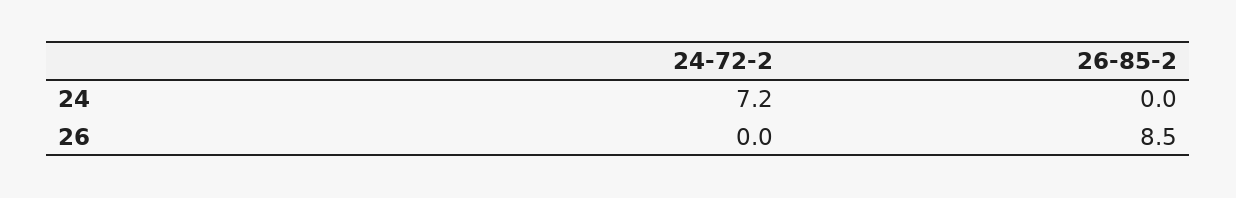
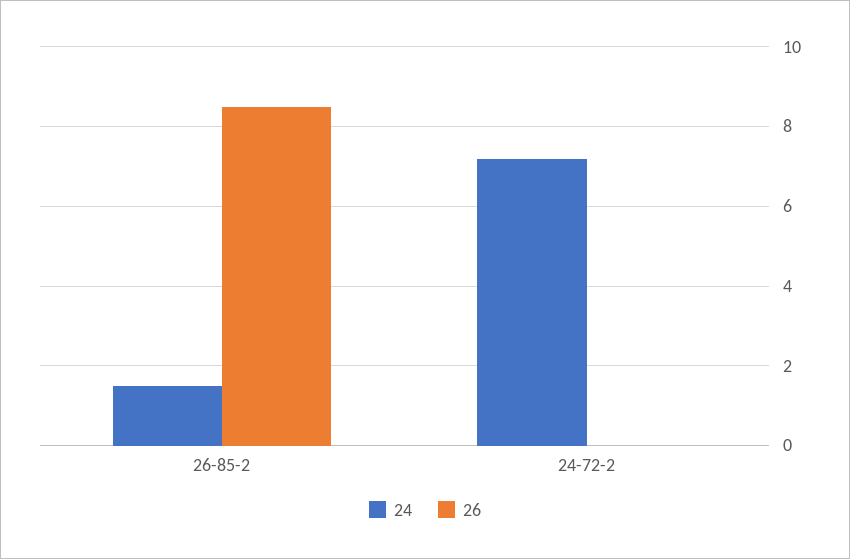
  {
    "24": {
      "24-72-2": 7.2,
-     "26-85-2": 0
+     "26-85-2": 1.5
    },
    "26": {
      "24-72-2": 0,
      "26-85-2": 8.5
    }
  }

